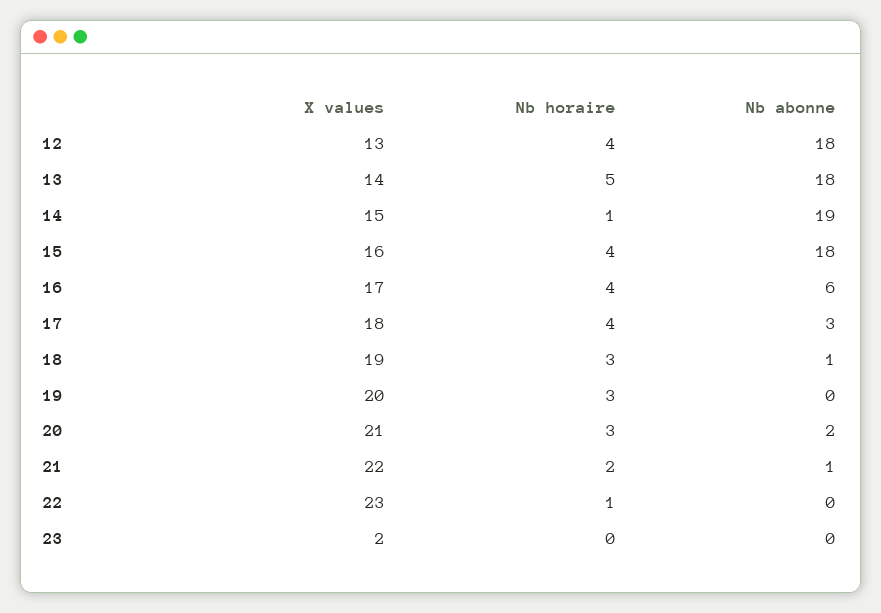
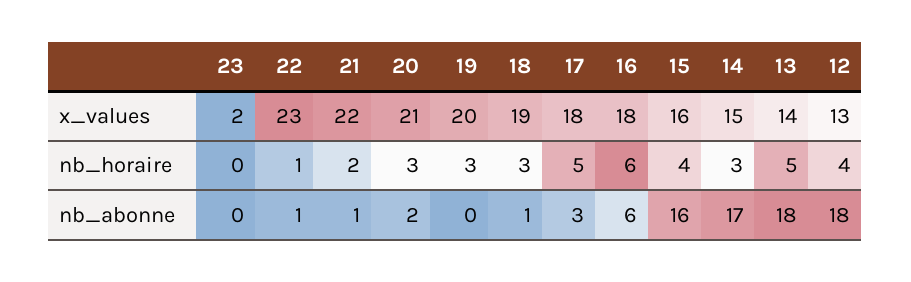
  {
    "X values": {
      "12": 13,
      "13": 14,
      "14": 15,
      "15": 16,
-     "16": 17,
+     "16": 18,
      "17": 18,
      "18": 19,
      "19": 20,
      "20": 21,
      "21": 22,
      "22": 23,
      "23": 2
    },
    "Nb horaire": {
      "12": 4,
      "13": 5,
-     "14": 1,
+     "14": 3,
      "15": 4,
-     "16": 4,
+     "16": 6,
-     "17": 4,
+     "17": 5,
      "18": 3,
      "19": 3,
      "20": 3,
      "21": 2,
      "22": 1,
      "23": 0
    },
    "Nb abonne": {
      "12": 18,
      "13": 18,
-     "14": 19,
+     "14": 17,
-     "15": 18,
+     "15": 16,
      "16": 6,
      "17": 3,
      "18": 1,
      "19": 0,
      "20": 2,
      "21": 1,
-     "22": 0,
+     "22": 1,
      "23": 0
    }
  }

